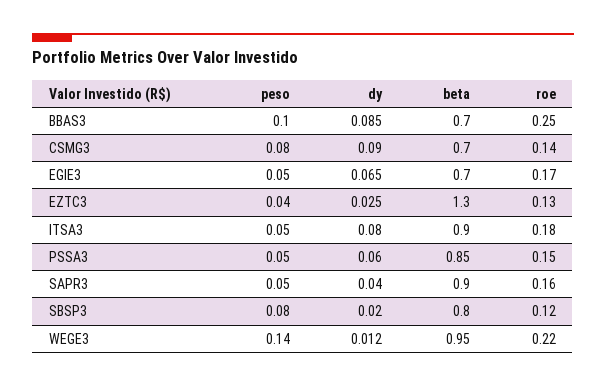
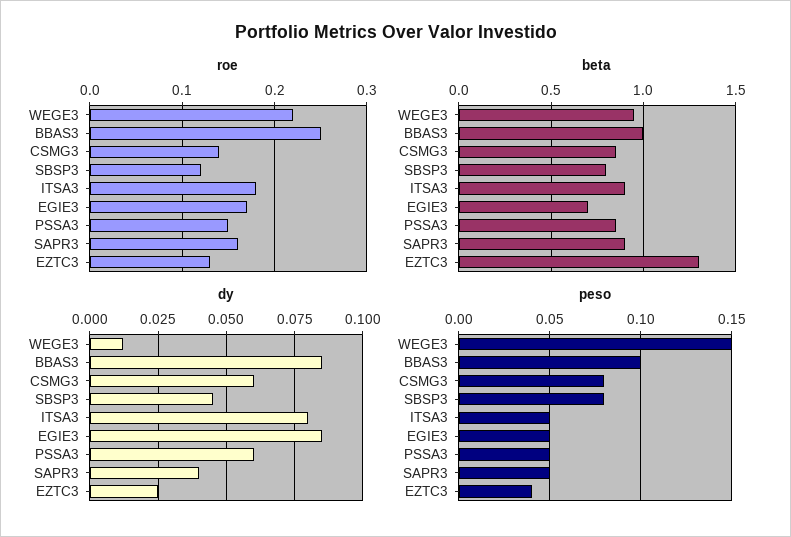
  {
    "peso": {
      "BBAS3": 0.1,
      "CSMG3": 0.08,
      "EGIE3": 0.05,
      "EZTC3": 0.04,
      "ITSA3": 0.05,
      "PSSA3": 0.05,
      "SAPR3": 0.05,
      "SBSP3": 0.08,
-     "WEGE3": 0.14
+     "WEGE3": 0.15
    },
    "dy": {
      "BBAS3": 0.085,
-     "CSMG3": 0.09,
+     "CSMG3": 0.06,
-     "EGIE3": 0.065,
+     "EGIE3": 0.085,
      "EZTC3": 0.025,
      "ITSA3": 0.08,
      "PSSA3": 0.06,
      "SAPR3": 0.04,
-     "SBSP3": 0.02,
+     "SBSP3": 0.045,
      "WEGE3": 0.012
    },
    "beta": {
-     "BBAS3": 0.7,
+     "BBAS3": 1,
-     "CSMG3": 0.7,
+     "CSMG3": 0.85,
      "EGIE3": 0.7,
      "EZTC3": 1.3,
      "ITSA3": 0.9,
      "PSSA3": 0.85,
      "SAPR3": 0.9,
      "SBSP3": 0.8,
      "WEGE3": 0.95
    },
    "roe": {
      "BBAS3": 0.25,
      "CSMG3": 0.14,
      "EGIE3": 0.17,
      "EZTC3": 0.13,
      "ITSA3": 0.18,
      "PSSA3": 0.15,
      "SAPR3": 0.16,
      "SBSP3": 0.12,
      "WEGE3": 0.22
    }
  }

